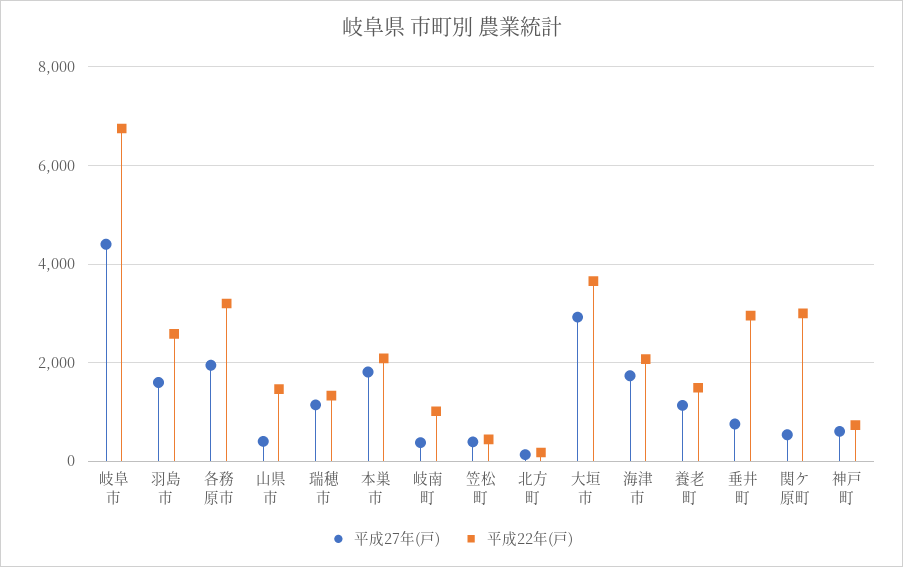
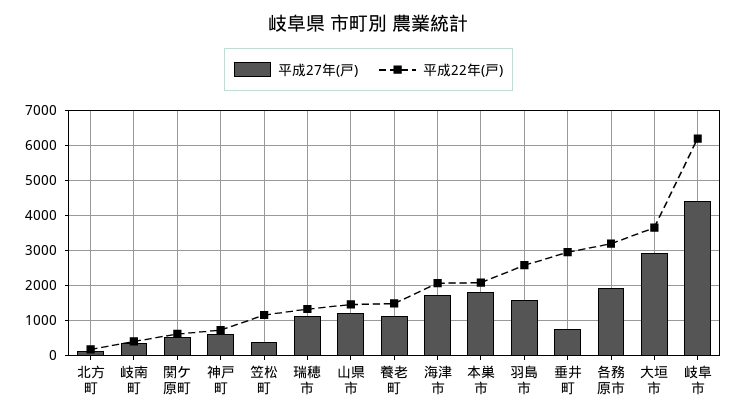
  {
    "平成27年(戸)": {
      "岐阜市": 4400,
      "羽島市": 1600,
      "各務原市": 2000,
-     "山県市": 400,
+     "山県市": 1200,
      "瑞穂市": 1200,
      "本巣市": 1800,
      "岐南町": 400,
      "笠松町": 400,
      "北方町": 200,
      "大垣市": 3000,
      "海津市": 1800,
      "養老町": 1200,
      "垂井町": 800,
      "関ケ原町": 600,
      "神戸町": 600
    },
    "平成22年(戸)": {
-     "岐阜市": 6800,
+     "岐阜市": 6200,
      "羽島市": 2600,
      "各務原市": 3200,
      "山県市": 1400,
      "瑞穂市": 1400,
      "本巣市": 2000,
-     "岐南町": 1000,
+     "岐南町": 400,
-     "笠松町": 400,
+     "笠松町": 1200,
      "北方町": 200,
      "大垣市": 3600,
      "海津市": 2000,
      "養老町": 1400,
      "垂井町": 3000,
-     "関ケ原町": 3000,
+     "関ケ原町": 600,
      "神戸町": 800
    }
  }

